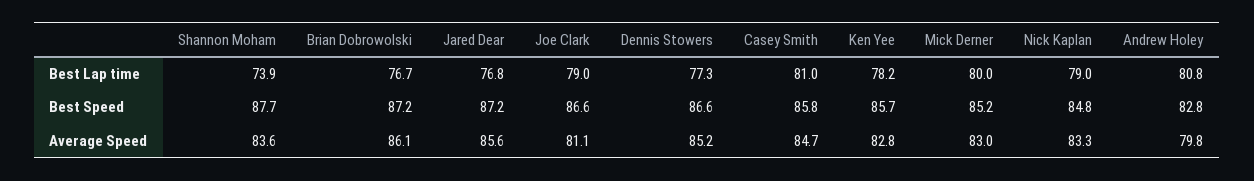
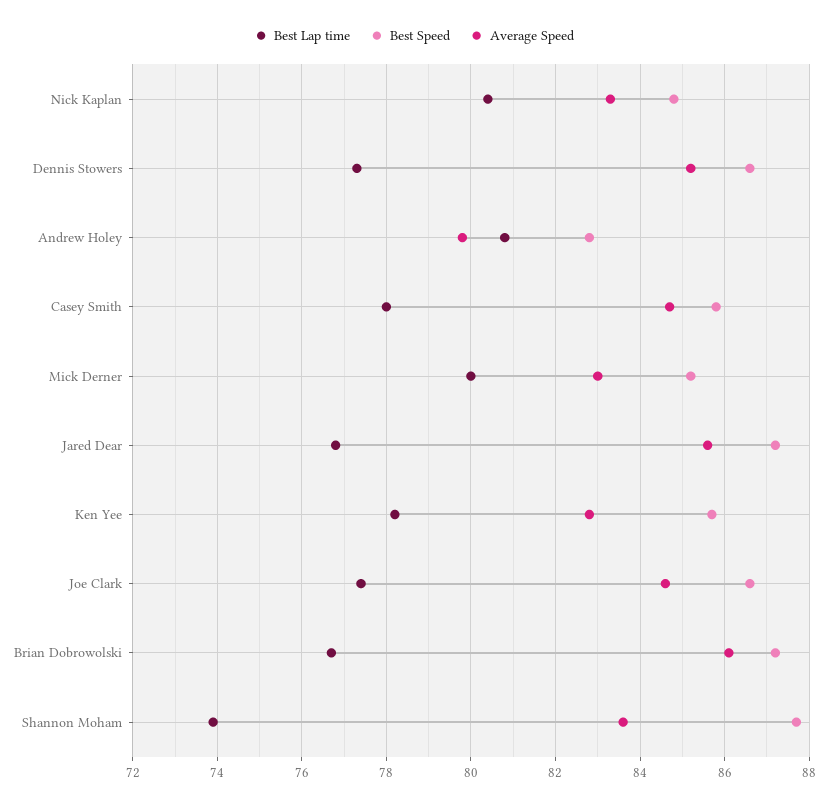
  {
    "Best Lap time": {
      "Shannon Moham": 73.9,
      "Brian Dobrowolski": 76.7,
      "Jared Dear": 76.8,
-     "Joe Clark": 79,
+     "Joe Clark": 77.5,
      "Dennis Stowers": 77.3,
-     "Casey Smith": 81,
+     "Casey Smith": 78,
      "Ken Yee": 78.2,
      "Mick Derner": 80,
-     "Nick Kaplan": 79,
+     "Nick Kaplan": 80.5,
      "Andrew Holey": 80.8
    },
    "Best Speed": {
      "Shannon Moham": 87.7,
      "Brian Dobrowolski": 87.2,
      "Jared Dear": 87.2,
      "Joe Clark": 86.6,
      "Dennis Stowers": 86.6,
      "Casey Smith": 85.8,
      "Ken Yee": 85.7,
      "Mick Derner": 85.2,
      "Nick Kaplan": 84.8,
      "Andrew Holey": 82.8
    },
    "Average Speed": {
      "Shannon Moham": 83.6,
      "Brian Dobrowolski": 86.1,
      "Jared Dear": 85.6,
-     "Joe Clark": 81.1,
+     "Joe Clark": 84.5,
      "Dennis Stowers": 85.2,
      "Casey Smith": 84.7,
      "Ken Yee": 82.8,
      "Mick Derner": 83,
      "Nick Kaplan": 83.3,
      "Andrew Holey": 79.8
    }
  }

